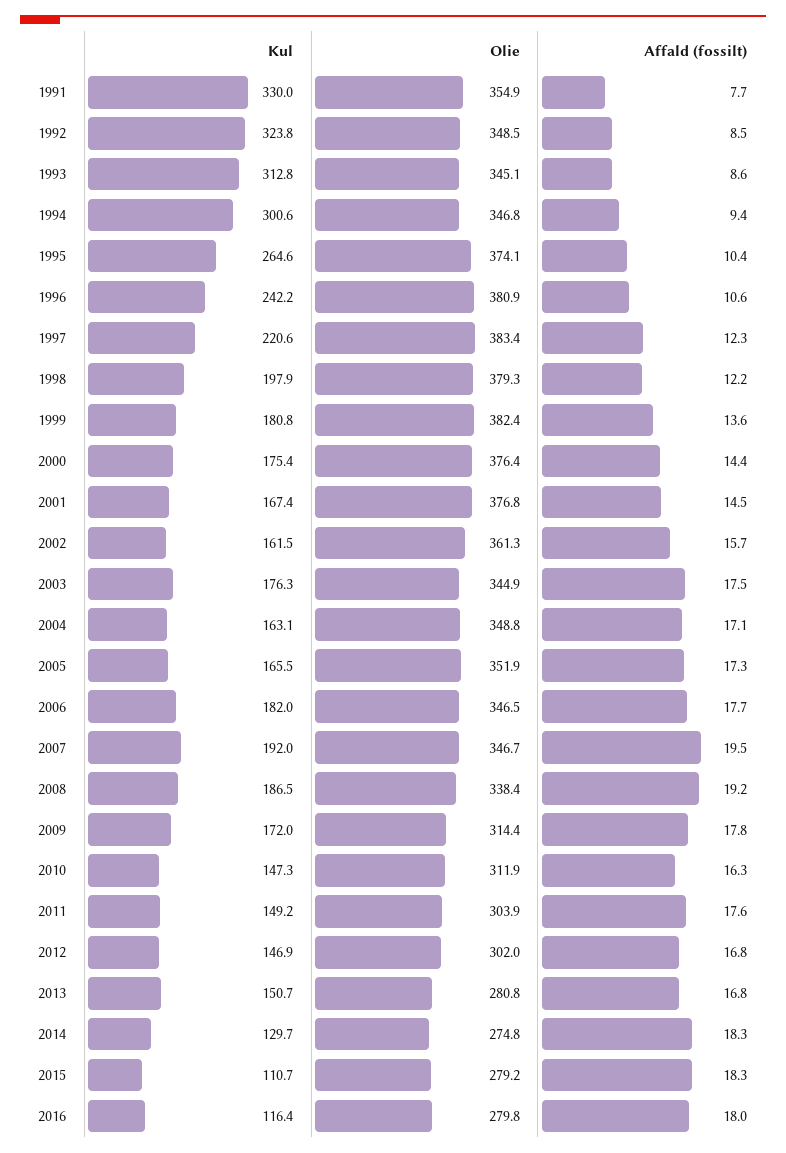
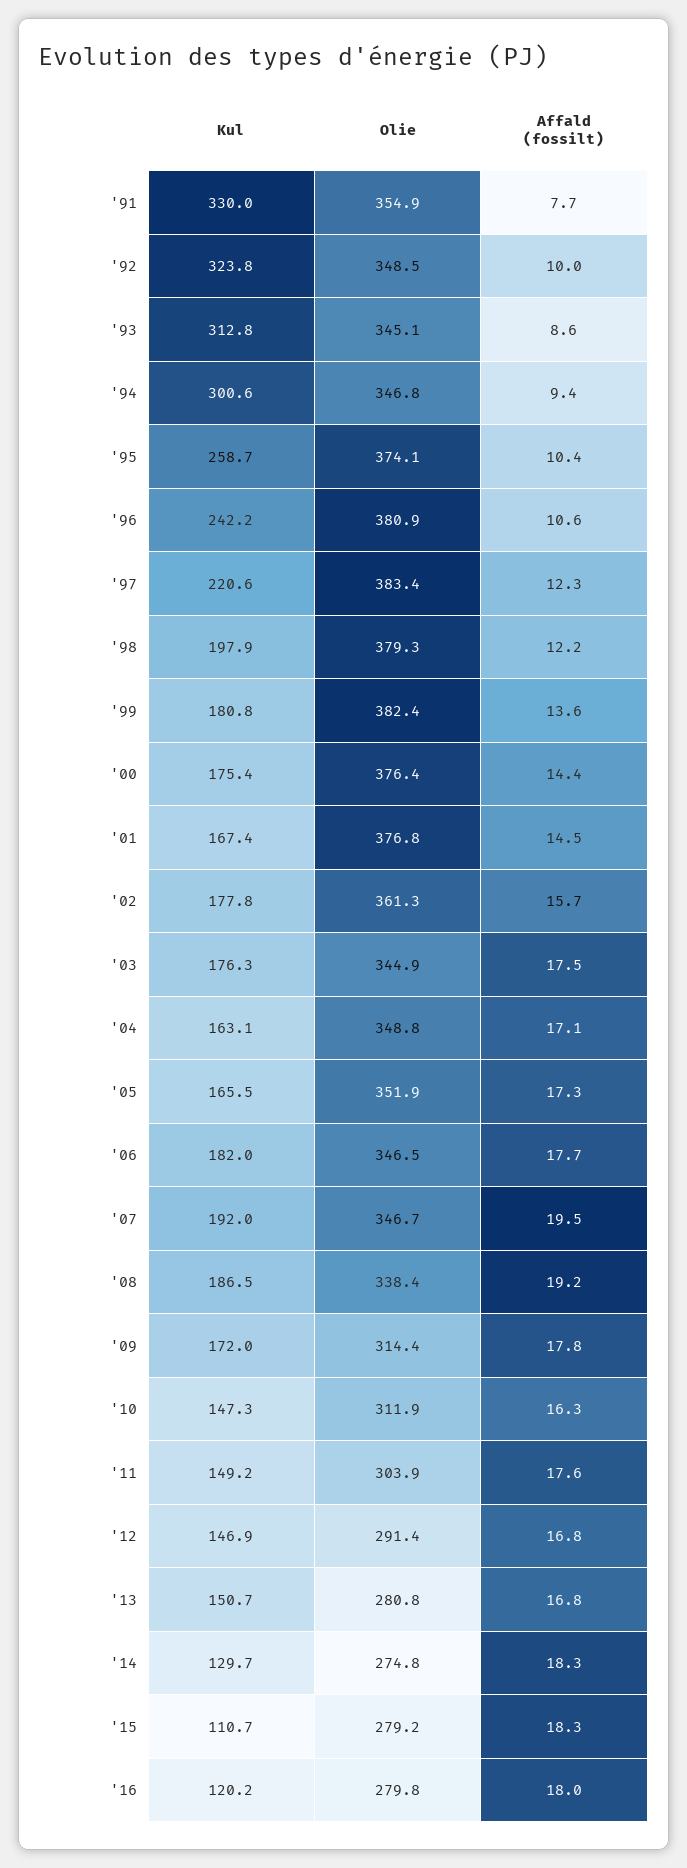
  {
    "Kul": {
      "1991": 330,
      "1992": 323.8,
      "1993": 312.8,
      "1994": 300.6,
-     "1995": 264.6,
+     "1995": 258.7,
      "1996": 242.2,
      "1997": 220.6,
      "1998": 197.9,
      "1999": 180.8,
      "2000": 175.4,
      "2001": 167.4,
-     "2002": 161.5,
+     "2002": 177.8,
      "2003": 176.3,
      "2004": 163.1,
      "2005": 165.5,
      "2006": 182,
      "2007": 192,
      "2008": 186.5,
      "2009": 172,
      "2010": 147.3,
      "2011": 149.2,
      "2012": 146.9,
      "2013": 150.7,
      "2014": 129.7,
      "2015": 110.7,
-     "2016": 116.4
+     "2016": 120.2
    },
    "Olie": {
      "1991": 354.9,
      "1992": 348.5,
      "1993": 345.1,
      "1994": 346.8,
      "1995": 374.1,
      "1996": 380.9,
      "1997": 383.4,
      "1998": 379.3,
      "1999": 382.4,
      "2000": 376.4,
      "2001": 376.8,
      "2002": 361.3,
      "2003": 344.9,
      "2004": 348.8,
      "2005": 351.9,
      "2006": 346.5,
      "2007": 346.7,
      "2008": 338.4,
      "2009": 314.4,
      "2010": 311.9,
      "2011": 303.9,
-     "2012": 302,
+     "2012": 291.4,
      "2013": 280.8,
      "2014": 274.8,
      "2015": 279.2,
      "2016": 279.8
    },
    "Affald (fossilt)": {
      "1991": 7.7,
-     "1992": 8.5,
+     "1992": 10,
      "1993": 8.6,
      "1994": 9.4,
      "1995": 10.4,
      "1996": 10.6,
      "1997": 12.3,
      "1998": 12.2,
      "1999": 13.6,
      "2000": 14.4,
      "2001": 14.5,
      "2002": 15.7,
      "2003": 17.5,
      "2004": 17.1,
      "2005": 17.3,
      "2006": 17.7,
      "2007": 19.5,
      "2008": 19.2,
      "2009": 17.8,
      "2010": 16.3,
      "2011": 17.6,
      "2012": 16.8,
      "2013": 16.8,
      "2014": 18.3,
      "2015": 18.3,
      "2016": 18
    }
  }

